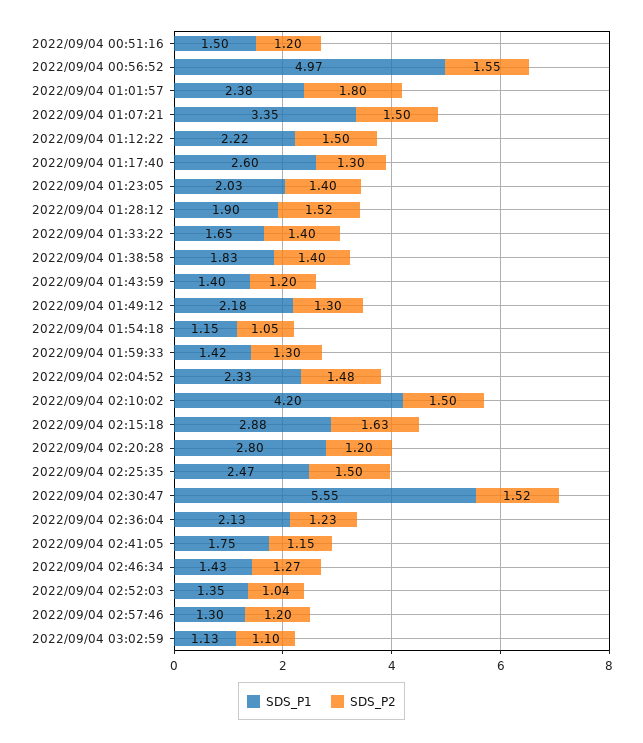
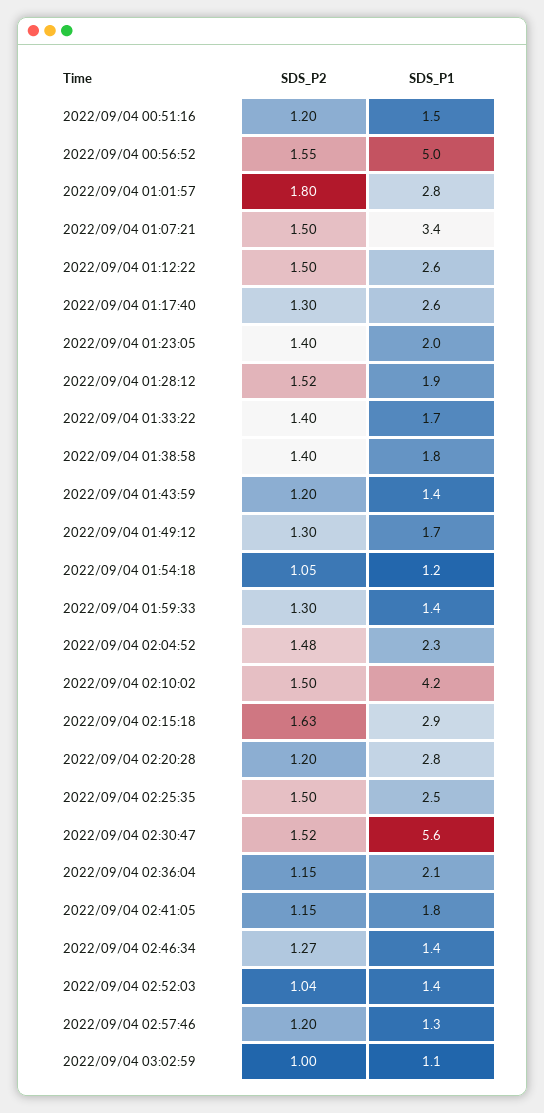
  {
    "SDS_P1": {
      "2022/09/04 00:51:16": 1.5,
      "2022/09/04 00:56:52": 4.97,
-     "2022/09/04 01:01:57": 2.38,
+     "2022/09/04 01:01:57": 2.8,
      "2022/09/04 01:07:21": 3.35,
-     "2022/09/04 01:12:22": 2.22,
+     "2022/09/04 01:12:22": 2.6,
      "2022/09/04 01:17:40": 2.6,
      "2022/09/04 01:23:05": 2.03,
      "2022/09/04 01:28:12": 1.9,
      "2022/09/04 01:33:22": 1.65,
      "2022/09/04 01:38:58": 1.83,
      "2022/09/04 01:43:59": 1.4,
-     "2022/09/04 01:49:12": 2.18,
+     "2022/09/04 01:49:12": 1.7,
      "2022/09/04 01:54:18": 1.15,
      "2022/09/04 01:59:33": 1.42,
      "2022/09/04 02:04:52": 2.33,
      "2022/09/04 02:10:02": 4.2,
      "2022/09/04 02:15:18": 2.88,
      "2022/09/04 02:20:28": 2.8,
      "2022/09/04 02:25:35": 2.47,
      "2022/09/04 02:30:47": 5.55,
      "2022/09/04 02:36:04": 2.13,
      "2022/09/04 02:41:05": 1.75,
      "2022/09/04 02:46:34": 1.43,
      "2022/09/04 02:52:03": 1.35,
      "2022/09/04 02:57:46": 1.3,
      "2022/09/04 03:02:59": 1.13
    },
    "SDS_P2": {
      "2022/09/04 00:51:16": 1.2,
      "2022/09/04 00:56:52": 1.55,
      "2022/09/04 01:01:57": 1.8,
      "2022/09/04 01:07:21": 1.5,
      "2022/09/04 01:12:22": 1.5,
      "2022/09/04 01:17:40": 1.3,
      "2022/09/04 01:23:05": 1.4,
      "2022/09/04 01:28:12": 1.52,
      "2022/09/04 01:33:22": 1.4,
      "2022/09/04 01:38:58": 1.4,
      "2022/09/04 01:43:59": 1.2,
      "2022/09/04 01:49:12": 1.3,
      "2022/09/04 01:54:18": 1.05,
      "2022/09/04 01:59:33": 1.3,
      "2022/09/04 02:04:52": 1.48,
      "2022/09/04 02:10:02": 1.5,
      "2022/09/04 02:15:18": 1.63,
      "2022/09/04 02:20:28": 1.2,
      "2022/09/04 02:25:35": 1.5,
      "2022/09/04 02:30:47": 1.52,
-     "2022/09/04 02:36:04": 1.23,
+     "2022/09/04 02:36:04": 1.15,
      "2022/09/04 02:41:05": 1.15,
      "2022/09/04 02:46:34": 1.27,
      "2022/09/04 02:52:03": 1.04,
      "2022/09/04 02:57:46": 1.2,
-     "2022/09/04 03:02:59": 1.1
+     "2022/09/04 03:02:59": 1
    }
  }

